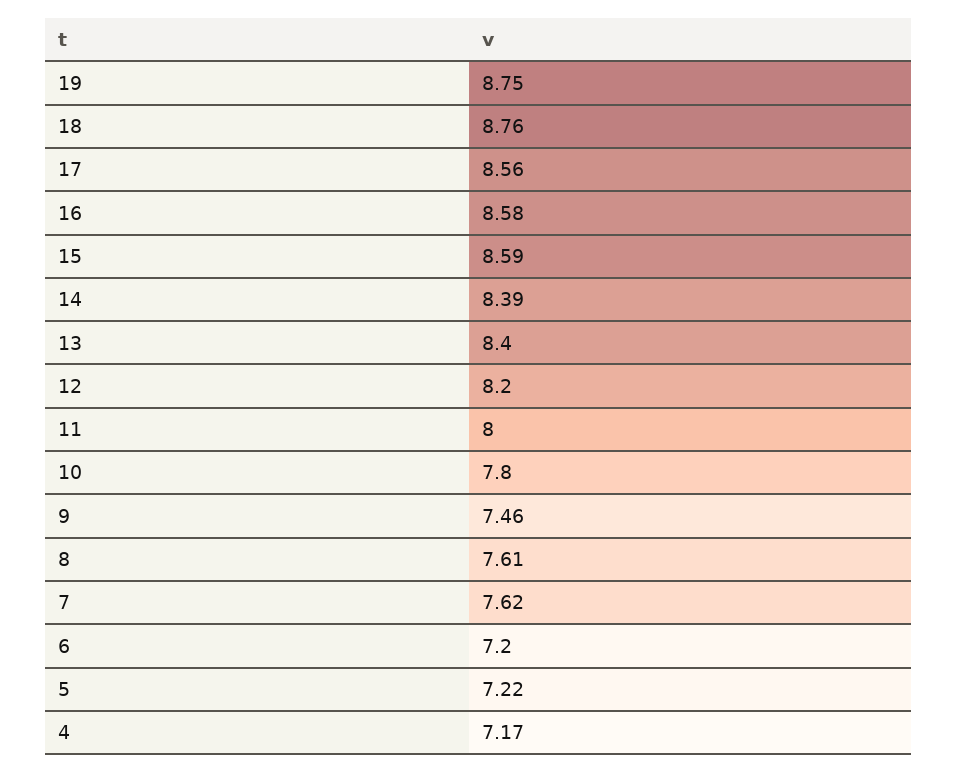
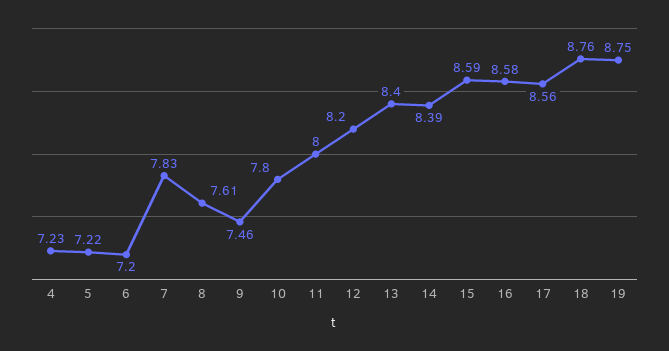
  {
    "19": 8.75,
    "18": 8.76,
    "17": 8.56,
    "16": 8.58,
    "15": 8.59,
    "14": 8.39,
    "13": 8.4,
    "12": 8.2,
    "11": 8,
    "10": 7.8,
    "9": 7.46,
    "8": 7.61,
-   "7": 7.62,
+   "7": 7.83,
    "6": 7.2,
    "5": 7.22,
-   "4": 7.17
+   "4": 7.23
  }

